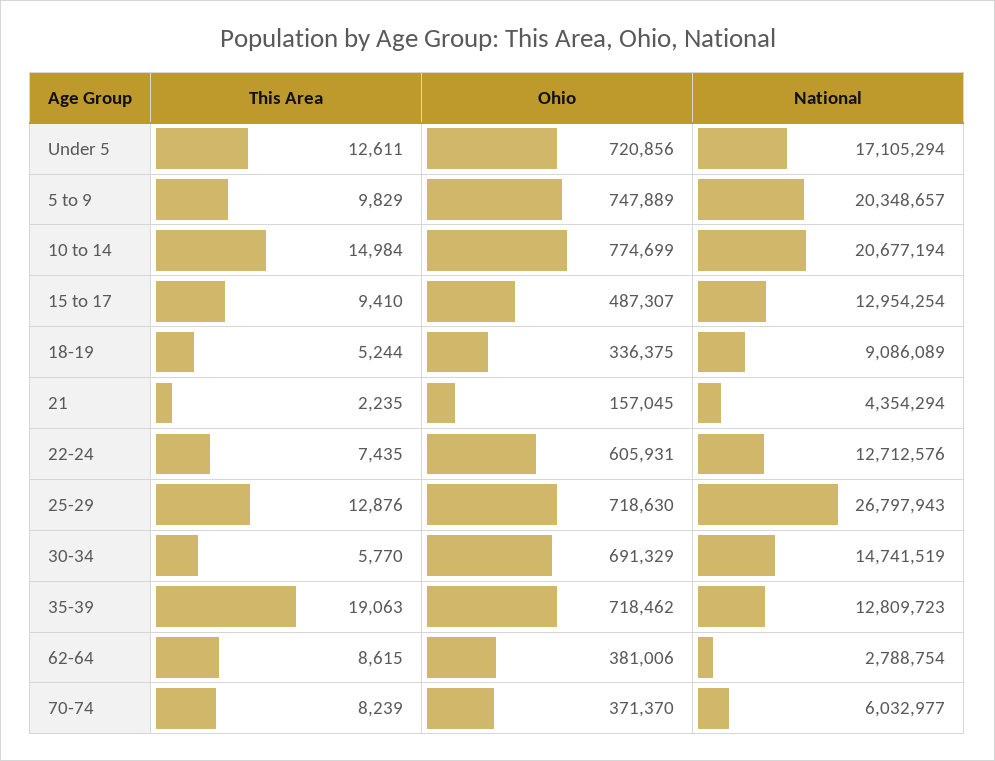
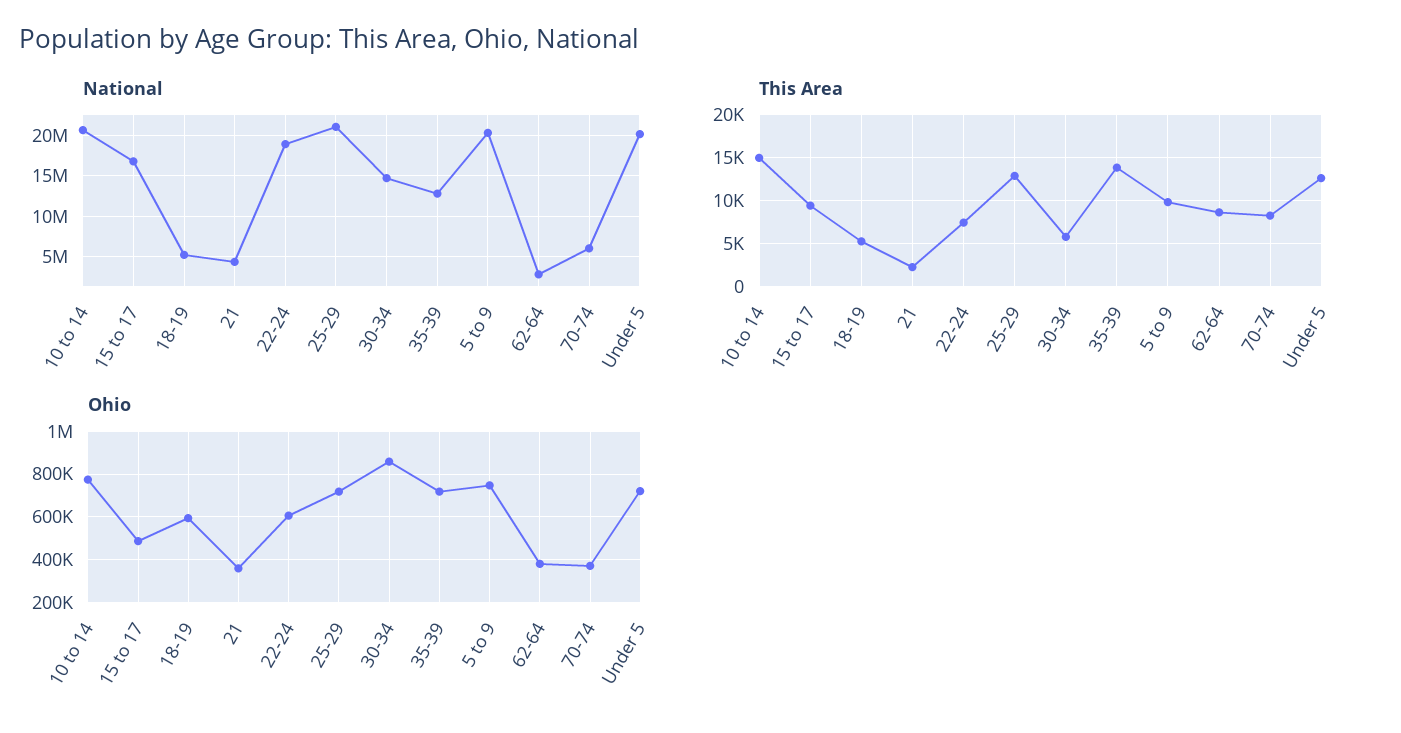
  {
    "This Area": {
      "Under 5": 12611,
      "5 to 9": 9829,
      "10 to 14": 14984,
      "15 to 17": 9410,
      "18-19": 5244,
      "21": 2235,
      "22-24": 7435,
      "25-29": 12876,
      "30-34": 5770,
-     "35-39": 19063,
+     "35-39": 14000,
      "62-64": 8615,
      "70-74": 8239
    },
    "Ohio": {
      "Under 5": 720856,
      "5 to 9": 747889,
      "10 to 14": 774699,
      "15 to 17": 487307,
-     "18-19": 336375,
+     "18-19": 600000,
-     "21": 157045,
+     "21": 350000,
      "22-24": 605931,
      "25-29": 718630,
-     "30-34": 691329,
+     "30-34": 850000,
      "35-39": 718462,
      "62-64": 381006,
      "70-74": 371370
    },
    "National": {
-     "Under 5": 17105294,
+     "Under 5": 20000000,
      "5 to 9": 20348657,
      "10 to 14": 20677194,
-     "15 to 17": 12954254,
+     "15 to 17": 17000000,
-     "18-19": 9086089,
+     "18-19": 5000000,
      "21": 4354294,
-     "22-24": 12712576,
+     "22-24": 19000000,
-     "25-29": 26797943,
+     "25-29": 21000000,
      "30-34": 14741519,
      "35-39": 12809723,
      "62-64": 2788754,
      "70-74": 6032977
    }
  }

